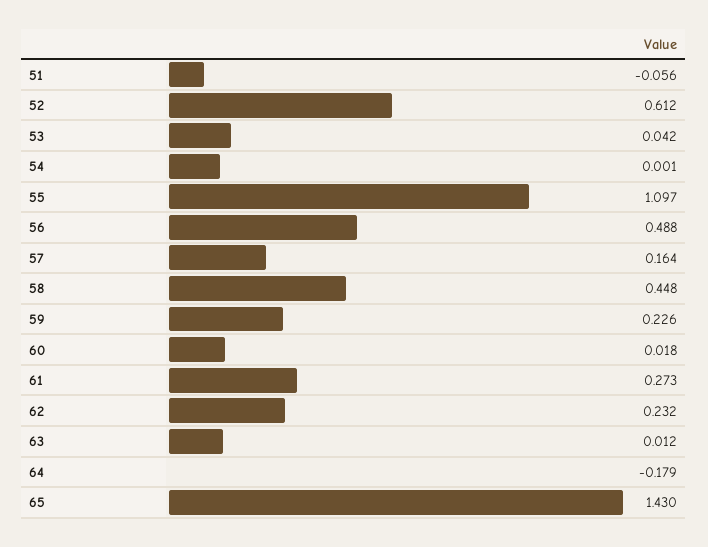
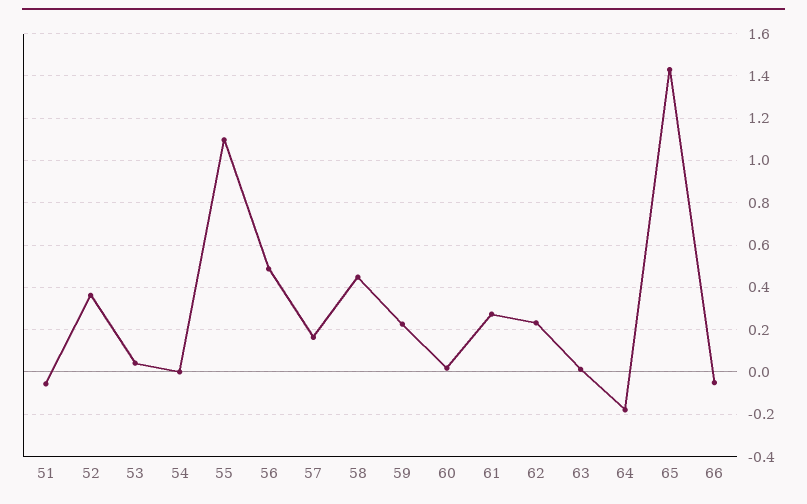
  {
    "51": -0.056,
-   "52": 0.612,
+   "52": 0.35,
    "53": 0.042,
    "54": 0.001,
    "55": 1.097,
    "56": 0.488,
    "57": 0.164,
    "58": 0.448,
    "59": 0.226,
    "60": 0.018,
    "61": 0.273,
    "62": 0.232,
    "63": 0.012,
    "64": -0.179,
-   "65": 1.43
+   "65": 1.43,
+   "66": -0.05
  }

